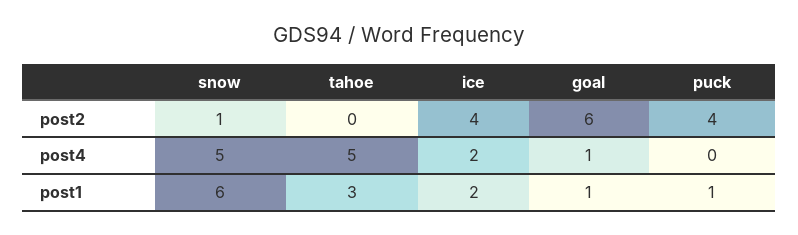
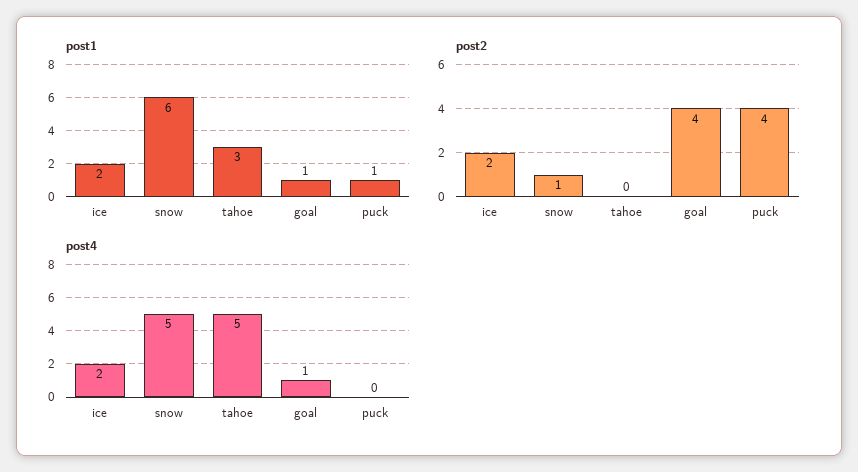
  {
    "post2": {
      "snow": 1,
      "tahoe": 0,
-     "ice": 4,
+     "ice": 2,
-     "goal": 6,
+     "goal": 4,
      "puck": 4
    },
    "post4": {
      "snow": 5,
      "tahoe": 5,
      "ice": 2,
      "goal": 1,
      "puck": 0
    },
    "post1": {
      "snow": 6,
      "tahoe": 3,
      "ice": 2,
      "goal": 1,
      "puck": 1
    }
  }

